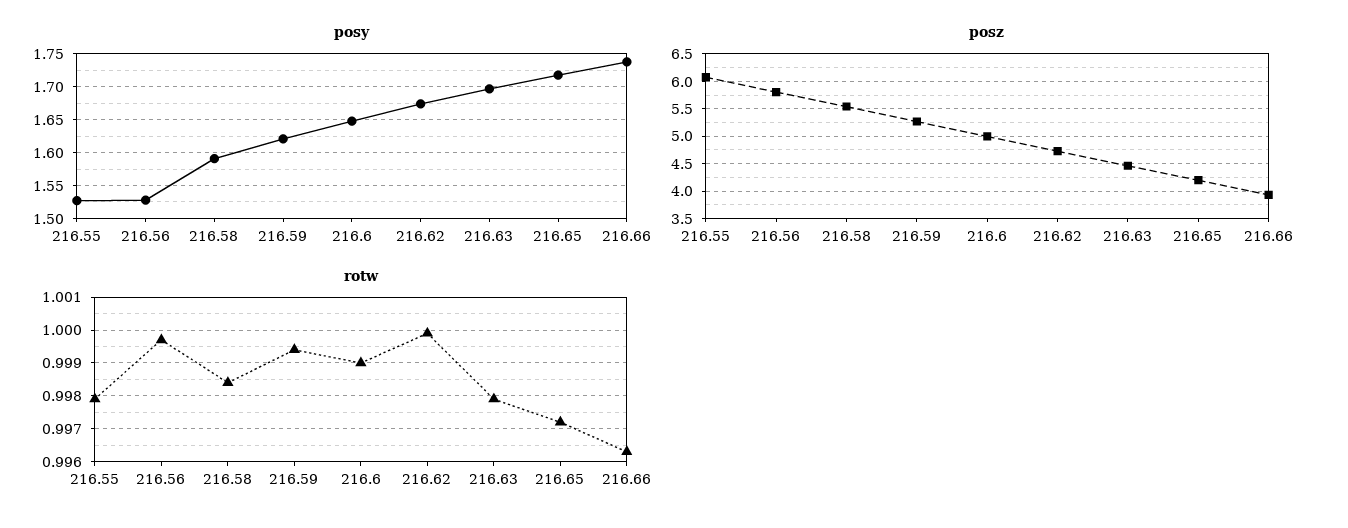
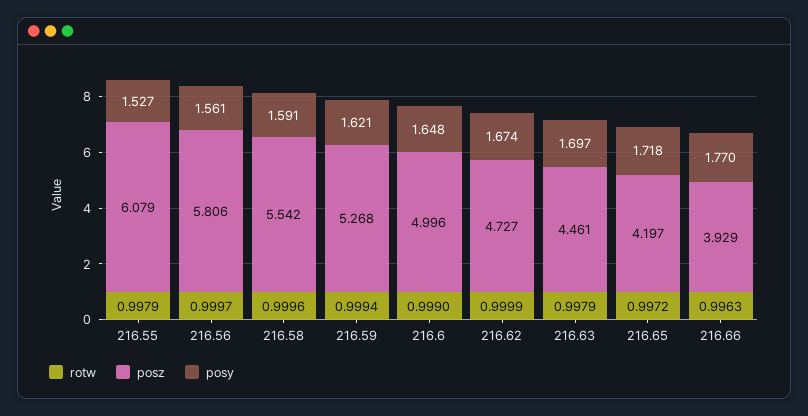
  {
    "posy": {
      "216.55": 1.527,
-     "216.56": 1.53,
+     "216.56": 1.561,
      "216.58": 1.591,
      "216.59": 1.621,
      "216.6": 1.648,
      "216.62": 1.674,
      "216.63": 1.697,
      "216.65": 1.718,
-     "216.66": 1.74
+     "216.66": 1.77
    },
    "posz": {
      "216.55": 6.079,
      "216.56": 5.806,
      "216.58": 5.542,
      "216.59": 5.268,
      "216.6": 4.996,
      "216.62": 4.727,
      "216.63": 4.461,
      "216.65": 4.197,
      "216.66": 3.929
    },
    "rotw": {
      "216.55": 0.9979,
      "216.56": 0.9997,
-     "216.58": 0.9985,
+     "216.58": 0.9996,
      "216.59": 0.9994,
      "216.6": 0.999,
      "216.62": 0.9999,
      "216.63": 0.9979,
      "216.65": 0.9972,
      "216.66": 0.9963
    }
  }

